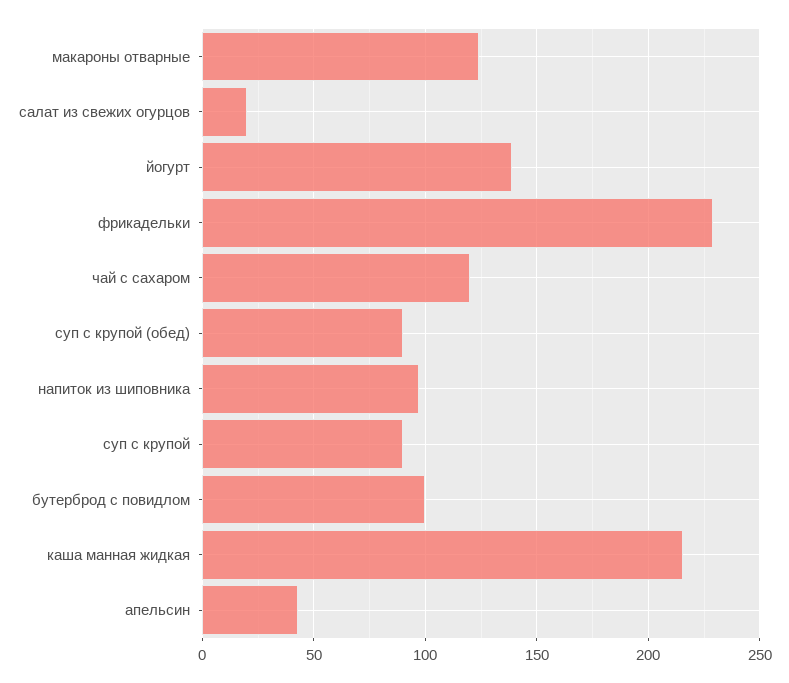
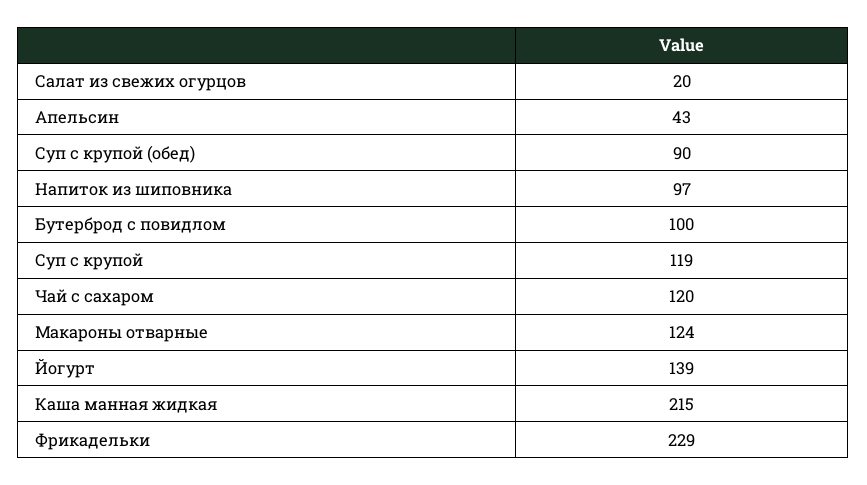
  {
    "макароны отварные": 124,
    "салат из свежих огурцов": 20,
    "йогурт": 139,
    "фрикадельки": 229,
    "чай с сахаром": 120,
    "суп с крупой (обед)": 90,
    "напиток из шиповника": 97,
-   "суп с крупой": 90,
+   "суп с крупой": 119,
    "бутерброд с повидлом": 100,
    "каша манная жидкая": 215,
    "апельсин": 43
  }

